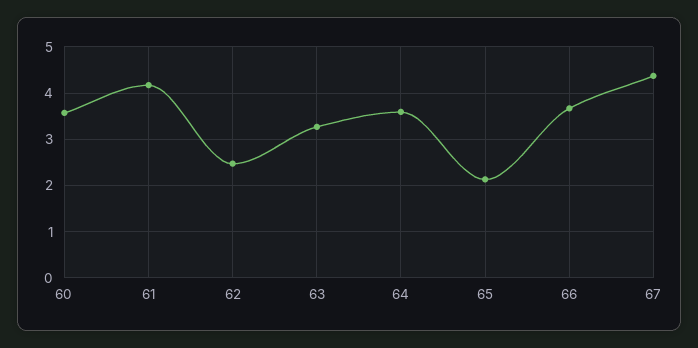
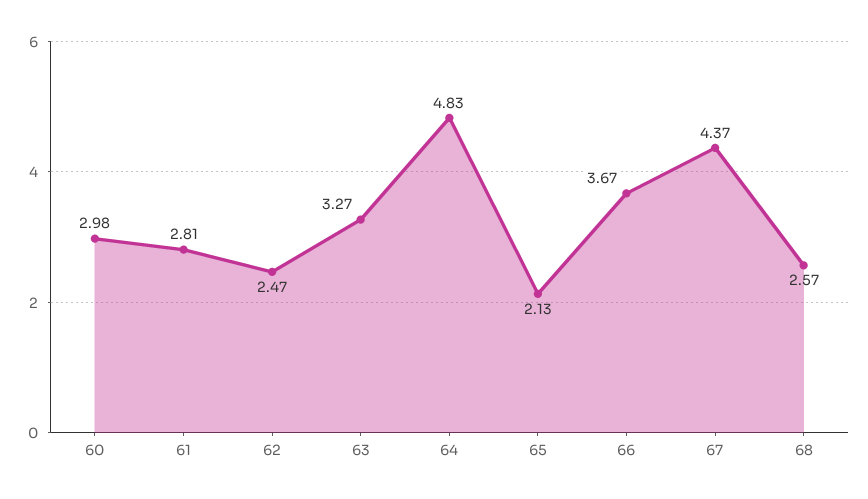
  {
-   "60": 3.6,
+   "60": 2.98,
-   "61": 4.2,
+   "61": 2.81,
    "62": 2.47,
    "63": 3.27,
-   "64": 3.6,
+   "64": 4.83,
    "65": 2.13,
    "66": 3.67,
-   "67": 4.37
+   "67": 4.37,
+   "68": 2.57
  }

